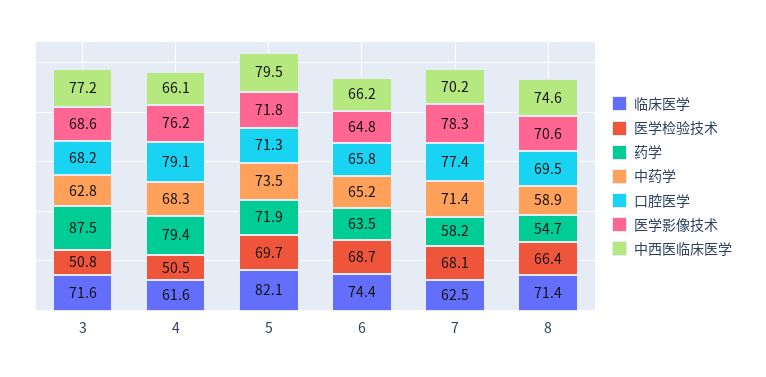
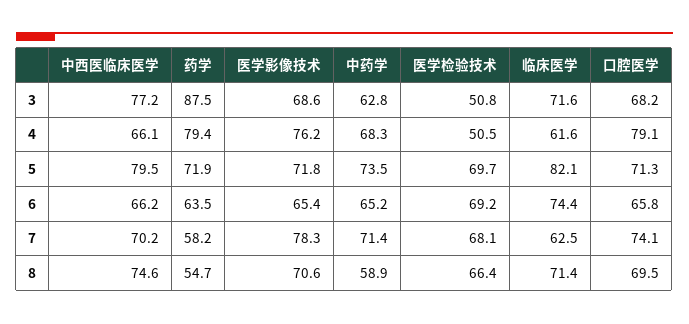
  {
    "临床医学": {
      "3": 71.6,
      "4": 61.6,
      "5": 82.1,
      "6": 74.4,
      "7": 62.5,
      "8": 71.4
    },
    "医学检验技术": {
      "3": 50.8,
      "4": 50.5,
      "5": 69.7,
-     "6": 68.7,
+     "6": 69.2,
      "7": 68.1,
      "8": 66.4
    },
    "药学": {
      "3": 87.5,
      "4": 79.4,
      "5": 71.9,
      "6": 63.5,
      "7": 58.2,
      "8": 54.7
    },
    "中药学": {
      "3": 62.8,
      "4": 68.3,
      "5": 73.5,
      "6": 65.2,
      "7": 71.4,
      "8": 58.9
    },
    "口腔医学": {
      "3": 68.2,
      "4": 79.1,
      "5": 71.3,
      "6": 65.8,
-     "7": 77.4,
+     "7": 74.1,
      "8": 69.5
    },
    "医学影像技术": {
      "3": 68.6,
      "4": 76.2,
      "5": 71.8,
-     "6": 64.8,
+     "6": 65.4,
      "7": 78.3,
      "8": 70.6
    },
    "中西医临床医学": {
      "3": 77.2,
      "4": 66.1,
      "5": 79.5,
      "6": 66.2,
      "7": 70.2,
      "8": 74.6
    }
  }

